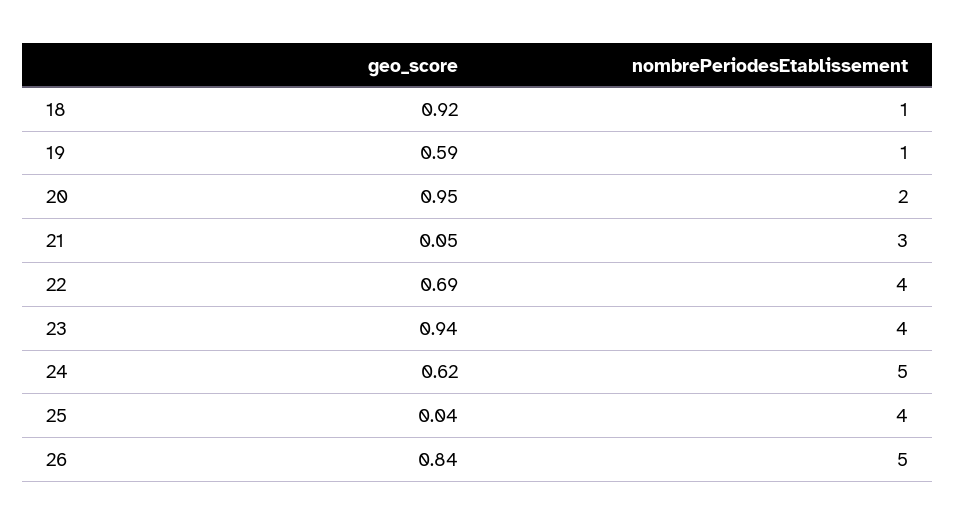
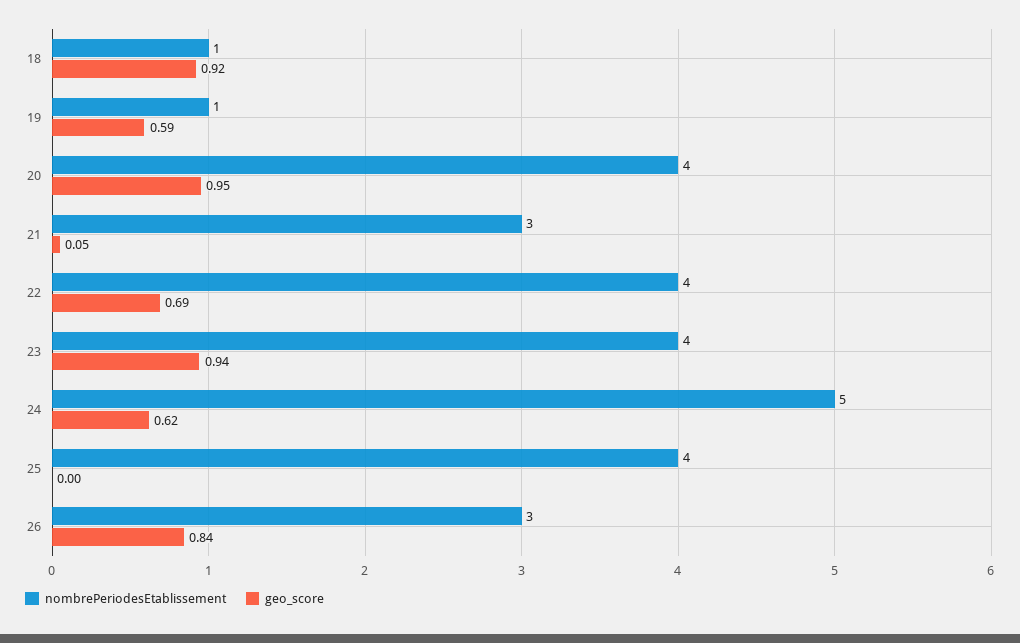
  {
    "geo_score": {
      "18": 0.92,
      "19": 0.59,
      "20": 0.95,
      "21": 0.05,
      "22": 0.69,
      "23": 0.94,
      "24": 0.62,
-     "25": 0.04,
+     "25": 0,
      "26": 0.84
    },
    "nombrePeriodesEtablissement": {
      "18": 1,
      "19": 1,
-     "20": 2,
+     "20": 4,
      "21": 3,
      "22": 4,
      "23": 4,
      "24": 5,
      "25": 4,
-     "26": 5
+     "26": 3
    }
  }

